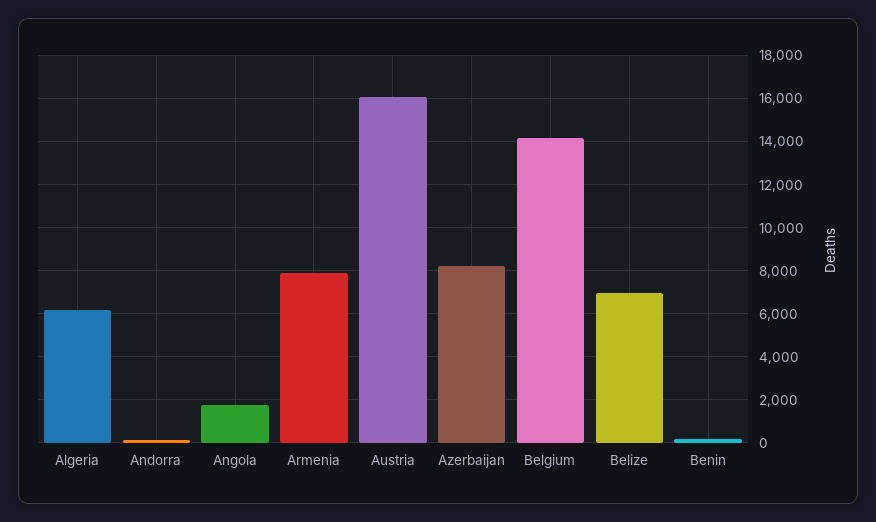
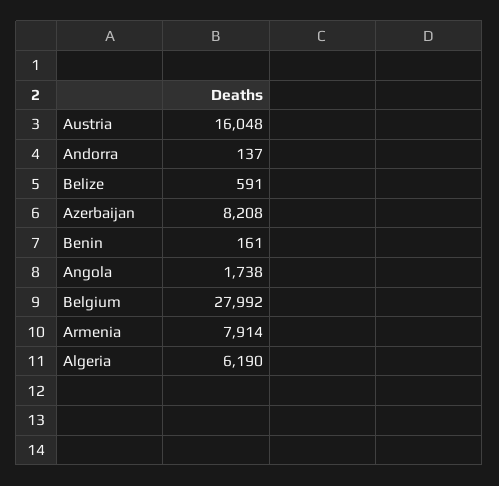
  {
    "Algeria": 6190,
    "Andorra": 137,
    "Angola": 1738,
    "Armenia": 7914,
    "Austria": 16048,
    "Azerbaijan": 8208,
-   "Belgium": 14000,
+   "Belgium": 27992,
-   "Belize": 7000,
+   "Belize": 591,
    "Benin": 161
  }

